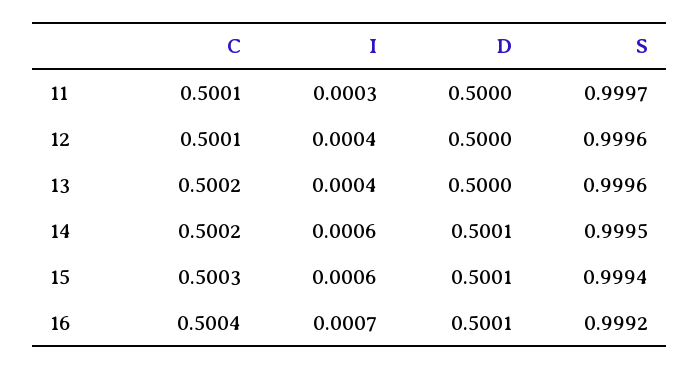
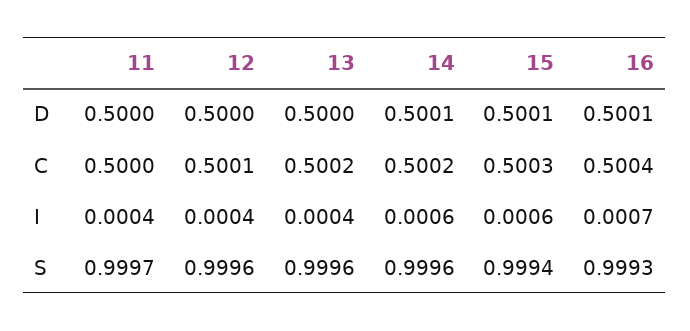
  {
    "C": {
-     "11": 0.5001,
+     "11": 0.5,
      "12": 0.5001,
      "13": 0.5002,
      "14": 0.5002,
      "15": 0.5003,
      "16": 0.5004
    },
    "I": {
-     "11": 0.0003,
+     "11": 0.0004,
      "12": 0.0004,
      "13": 0.0004,
      "14": 0.0006,
      "15": 0.0006,
      "16": 0.0007
    },
    "D": {
      "11": 0.5,
      "12": 0.5,
      "13": 0.5,
      "14": 0.5001,
      "15": 0.5001,
      "16": 0.5001
    },
    "S": {
      "11": 0.9997,
      "12": 0.9996,
      "13": 0.9996,
-     "14": 0.9995,
+     "14": 0.9996,
      "15": 0.9994,
-     "16": 0.9992
+     "16": 0.9993
    }
  }

